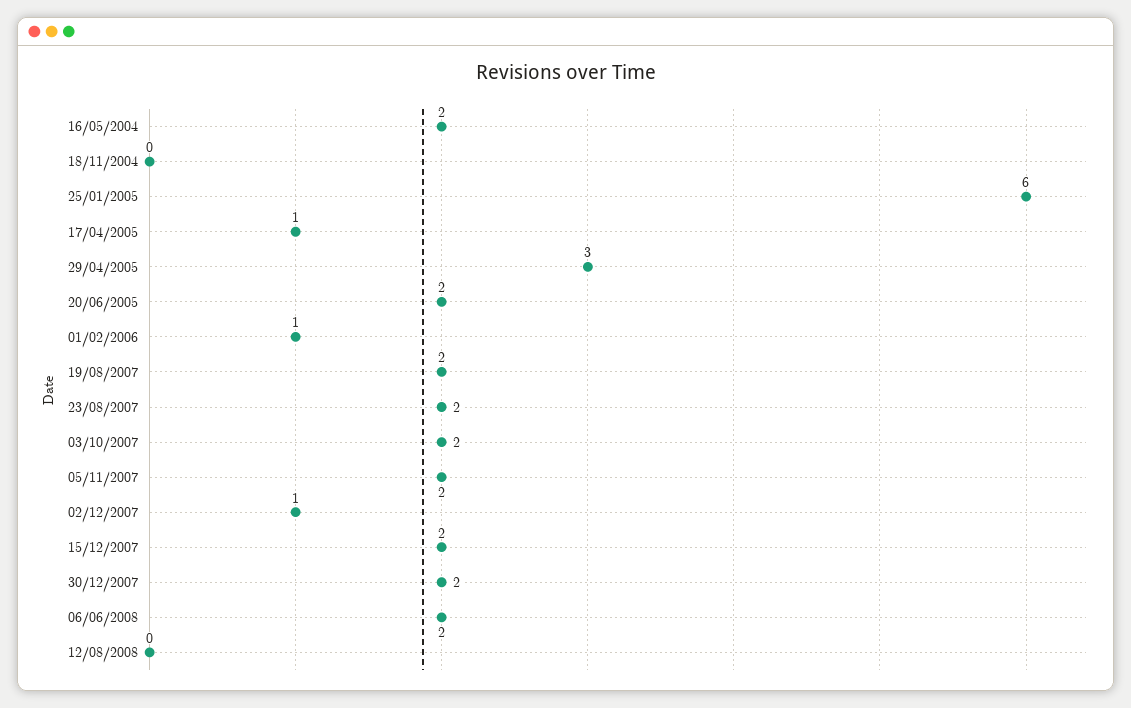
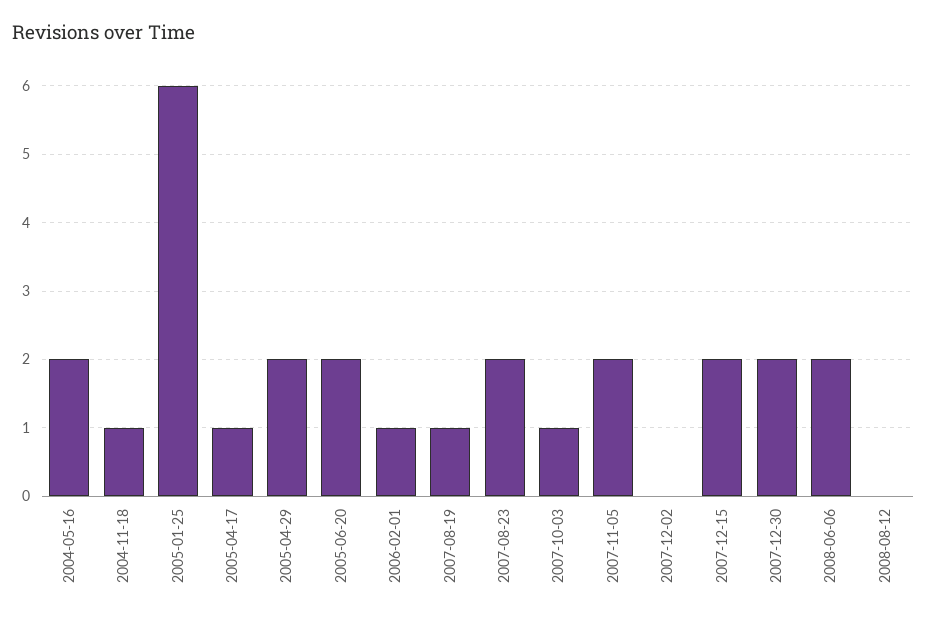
  {
    "16/05/2004": 2,
-   "18/11/2004": 0,
+   "18/11/2004": 1,
    "25/01/2005": 6,
    "17/04/2005": 1,
-   "29/04/2005": 3,
+   "29/04/2005": 2,
    "20/06/2005": 2,
    "01/02/2006": 1,
-   "19/08/2007": 2,
+   "19/08/2007": 1,
    "23/08/2007": 2,
-   "03/10/2007": 2,
+   "03/10/2007": 1,
    "05/11/2007": 2,
-   "02/12/2007": 1,
+   "02/12/2007": 0,
    "15/12/2007": 2,
    "30/12/2007": 2,
    "06/06/2008": 2,
    "12/08/2008": 0
  }

